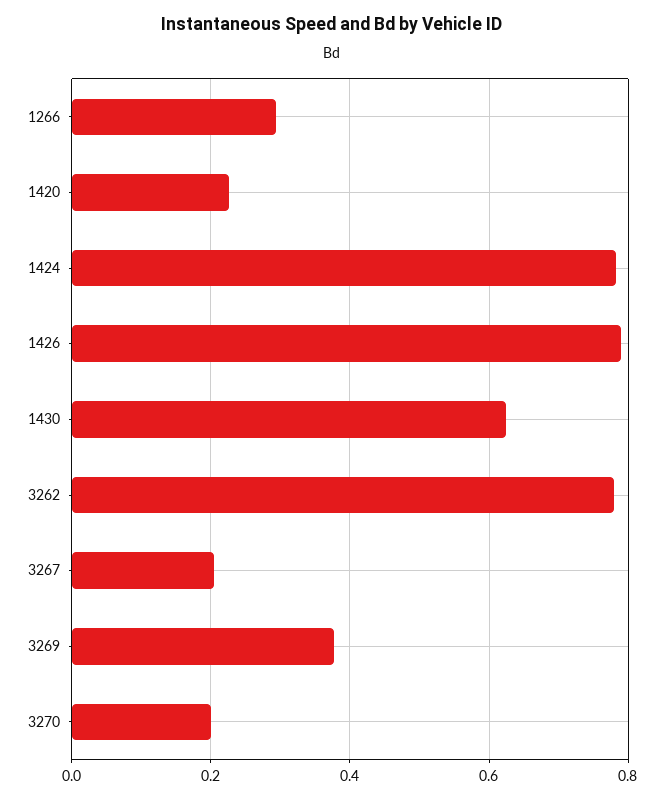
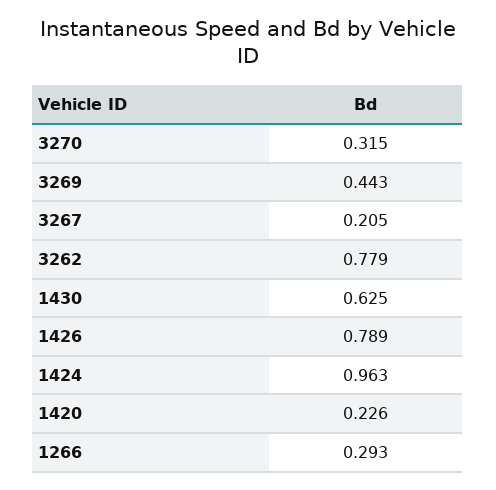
  {
    "1266": 0.293,
    "1420": 0.226,
-   "1424": 0.78,
+   "1424": 0.963,
    "1426": 0.789,
    "1430": 0.625,
    "3262": 0.779,
    "3267": 0.205,
-   "3269": 0.38,
+   "3269": 0.443,
-   "3270": 0.2
+   "3270": 0.315
  }

